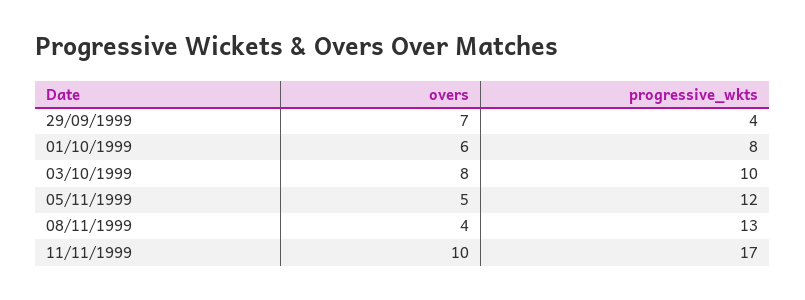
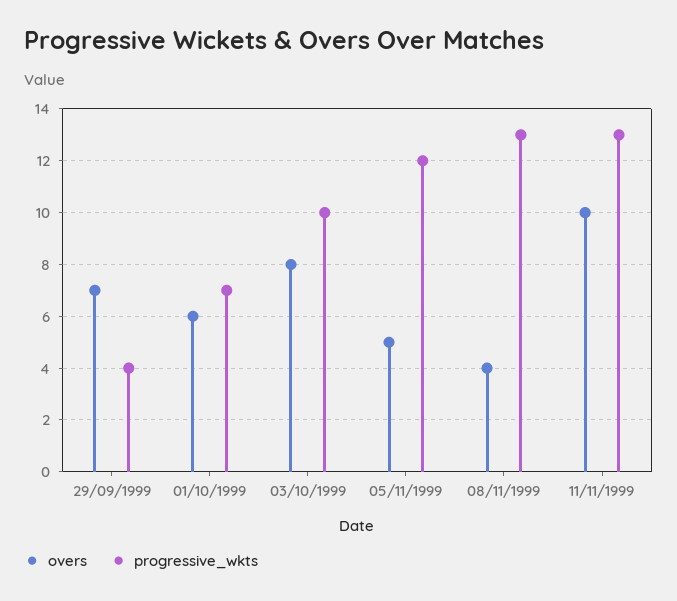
  {
    "overs": {
      "29/09/1999": 7,
      "01/10/1999": 6,
      "03/10/1999": 8,
      "05/11/1999": 5,
      "08/11/1999": 4,
      "11/11/1999": 10
    },
    "progressive_wkts": {
      "29/09/1999": 4,
-     "01/10/1999": 8,
+     "01/10/1999": 7,
      "03/10/1999": 10,
      "05/11/1999": 12,
      "08/11/1999": 13,
-     "11/11/1999": 17
+     "11/11/1999": 13
    }
  }

